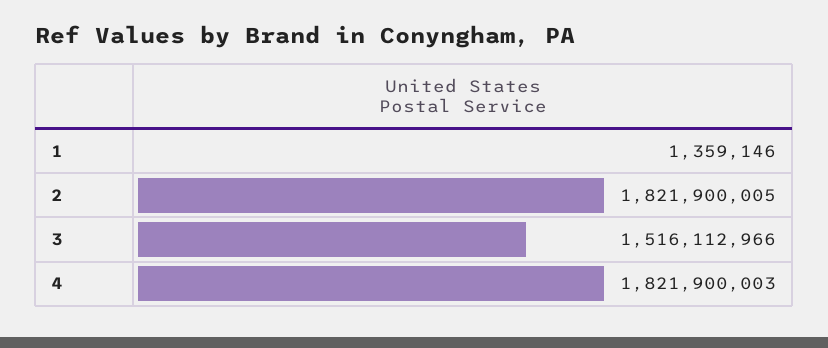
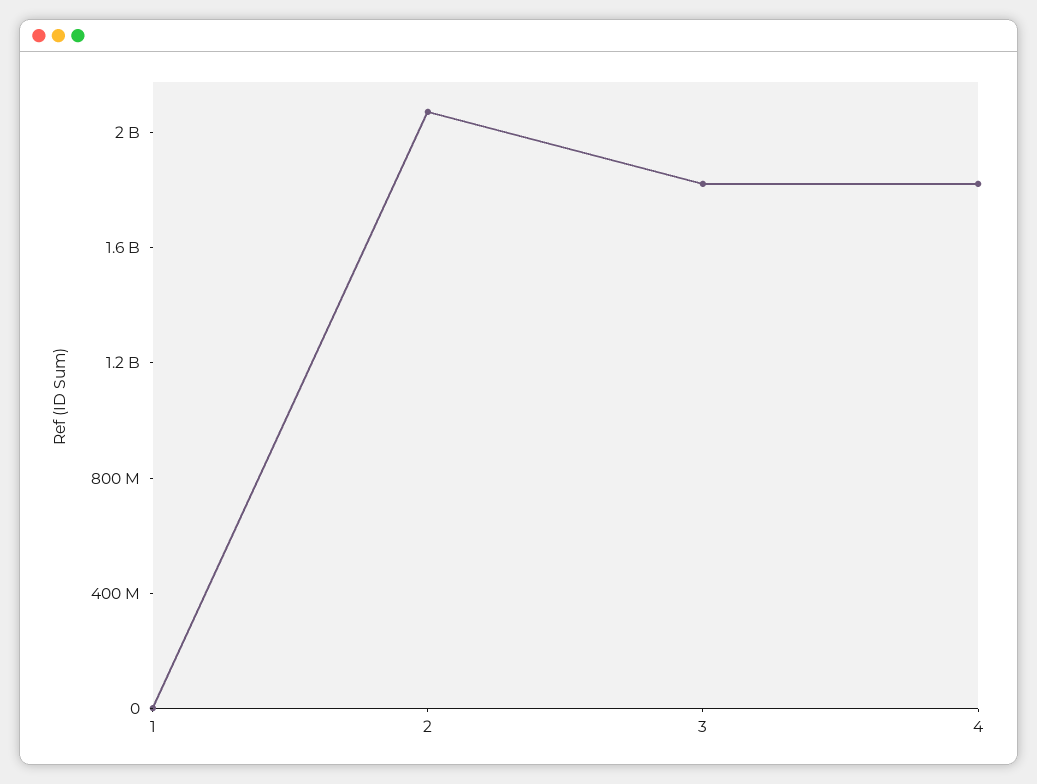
  {
    "1": 1359146,
-   "2": 1821900005,
+   "2": 2100000000,
-   "3": 1516112966,
+   "3": 1800000000,
    "4": 1821900003
  }

